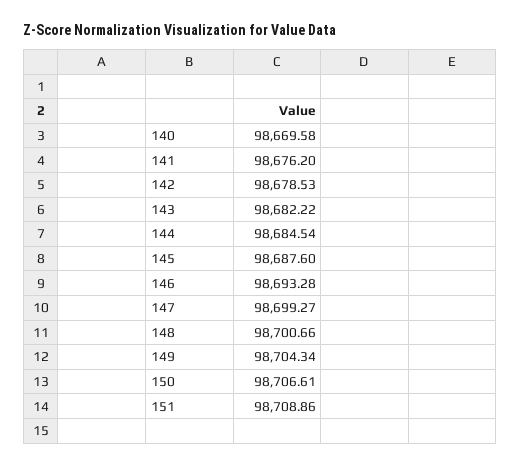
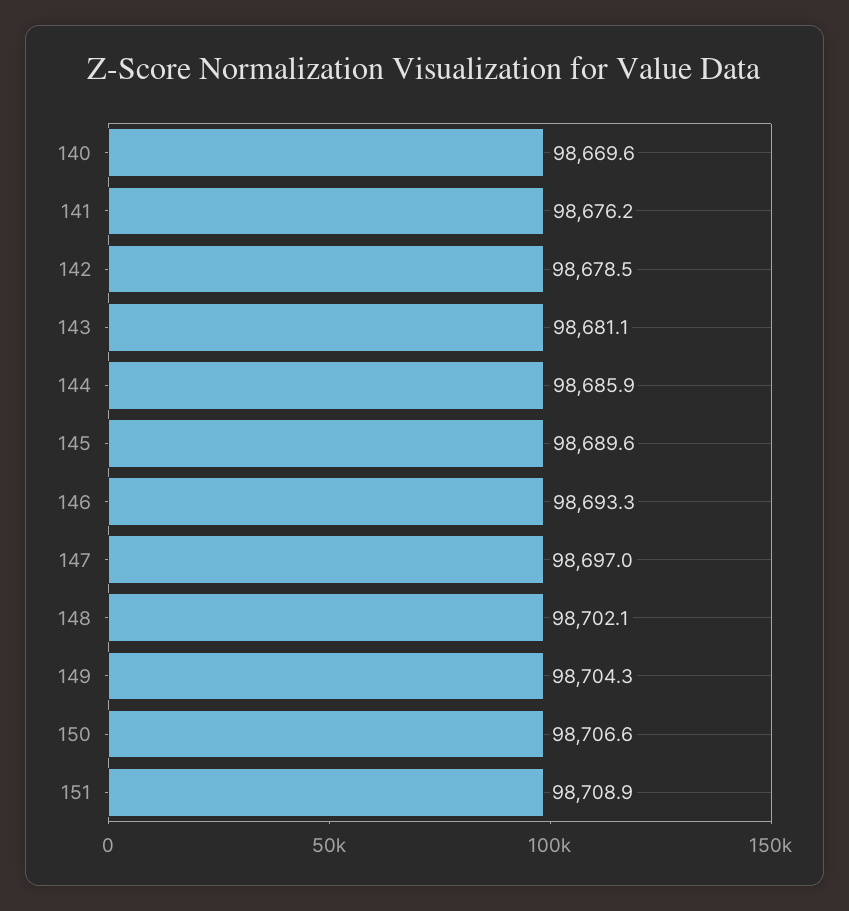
  {
    "140": 98669.58,
    "141": 98676.2,
    "142": 98678.53,
-   "143": 98682.22,
+   "143": 98681.1,
-   "144": 98684.54,
+   "144": 98685.9,
-   "145": 98687.6,
+   "145": 98689.6,
    "146": 98693.28,
-   "147": 98699.27,
+   "147": 98697,
-   "148": 98700.66,
+   "148": 98702.1,
    "149": 98704.34,
    "150": 98706.61,
    "151": 98708.86
  }

